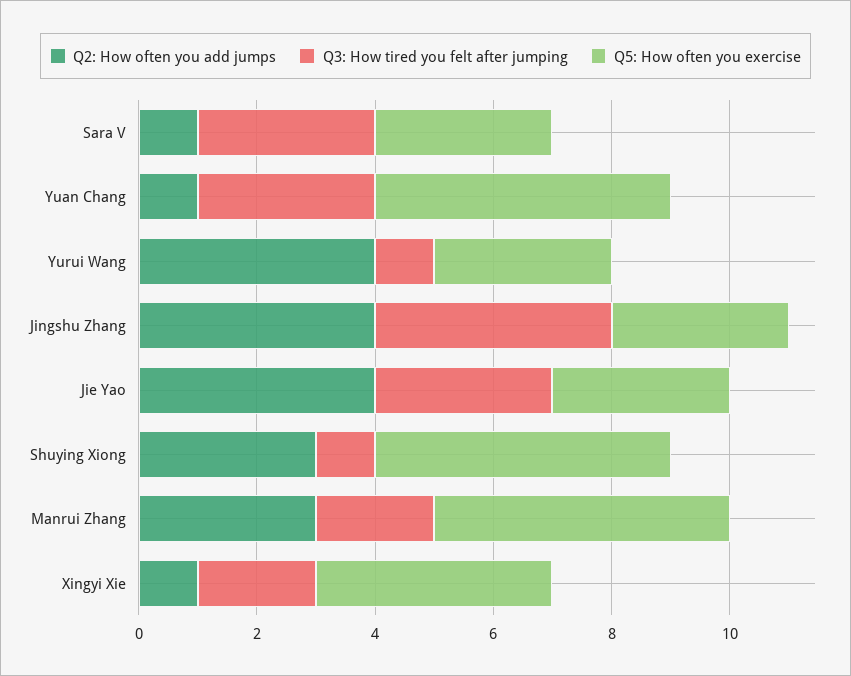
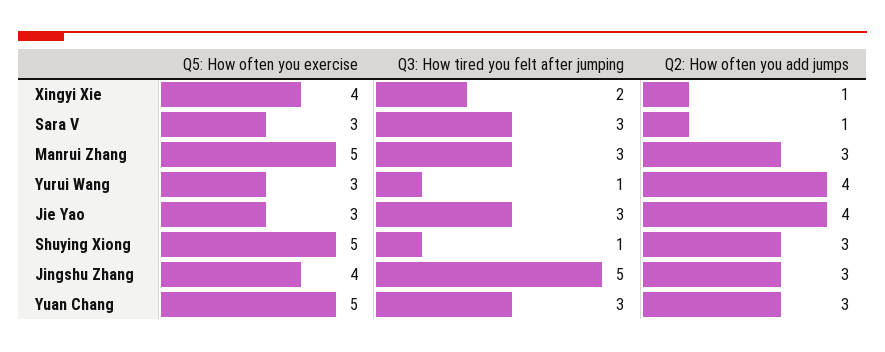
  {
    "Q2: How often you add jumps": {
      "Sara V": 1,
-     "Yuan Chang": 1,
+     "Yuan Chang": 3,
      "Yurui Wang": 4,
-     "Jingshu Zhang": 4,
+     "Jingshu Zhang": 3,
      "Jie Yao": 4,
      "Shuying Xiong": 3,
      "Manrui Zhang": 3,
      "Xingyi Xie": 1
    },
    "Q3: How tired you felt after jumping": {
      "Sara V": 3,
      "Yuan Chang": 3,
      "Yurui Wang": 1,
-     "Jingshu Zhang": 4,
+     "Jingshu Zhang": 5,
      "Jie Yao": 3,
      "Shuying Xiong": 1,
-     "Manrui Zhang": 2,
+     "Manrui Zhang": 3,
      "Xingyi Xie": 2
    },
    "Q5: How often you exercise": {
      "Sara V": 3,
      "Yuan Chang": 5,
      "Yurui Wang": 3,
-     "Jingshu Zhang": 3,
+     "Jingshu Zhang": 4,
      "Jie Yao": 3,
      "Shuying Xiong": 5,
      "Manrui Zhang": 5,
      "Xingyi Xie": 4
    }
  }

